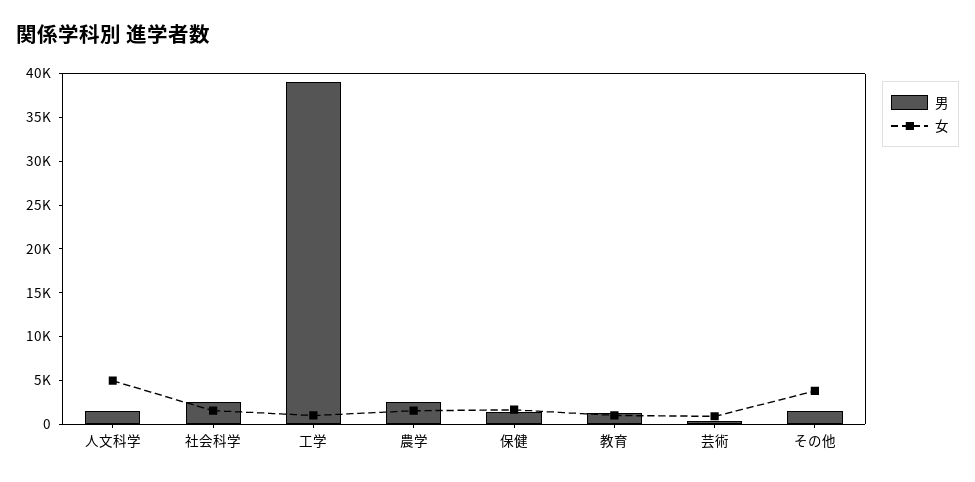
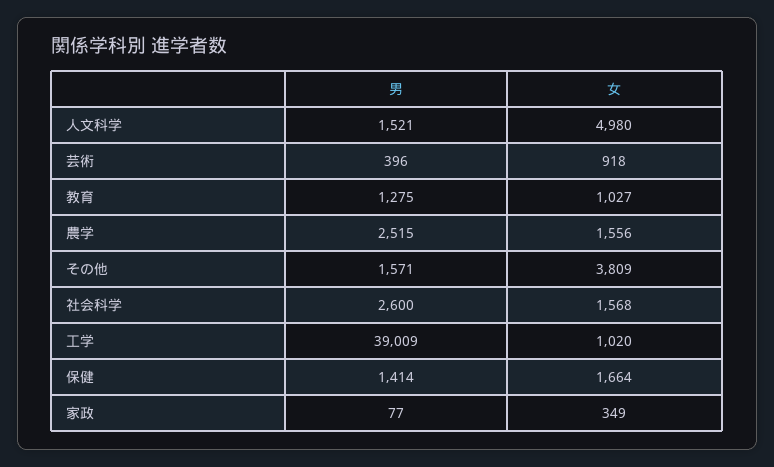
  {
    "男": {
      "人文科学": 1521,
      "社会科学": 2600,
      "工学": 39009,
      "農学": 2515,
      "保健": 1414,
      "教育": 1275,
      "芸術": 396,
-     "その他": 1571
+     "その他": 1571,
+     "家政": 77
    },
    "女": {
      "人文科学": 4980,
      "社会科学": 1568,
      "工学": 1020,
      "農学": 1556,
      "保健": 1664,
      "教育": 1027,
      "芸術": 918,
-     "その他": 3809
+     "その他": 3809,
+     "家政": 349
    }
  }

